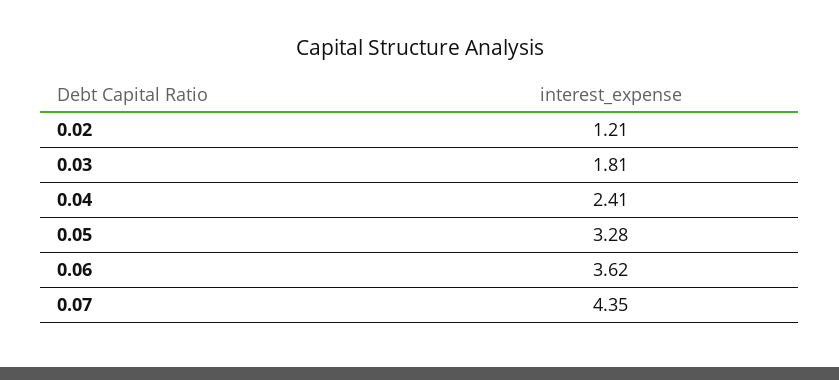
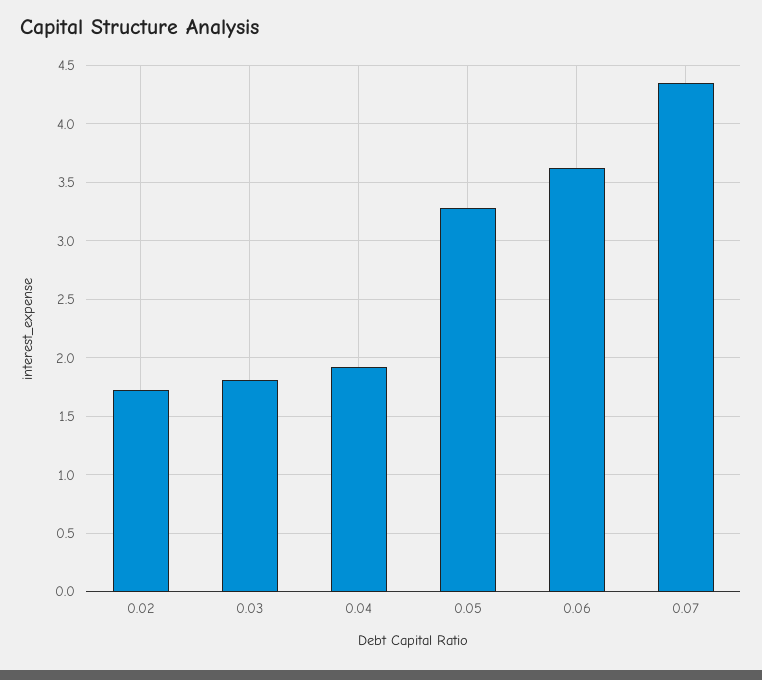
  {
-   "0.02": 1.21,
+   "0.02": 1.7,
    "0.03": 1.81,
-   "0.04": 2.41,
+   "0.04": 1.9,
    "0.05": 3.28,
    "0.06": 3.62,
    "0.07": 4.35
  }

